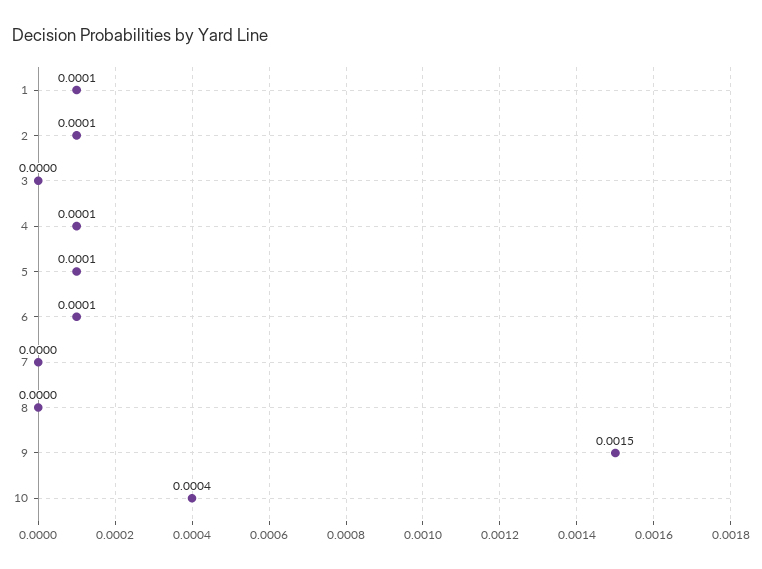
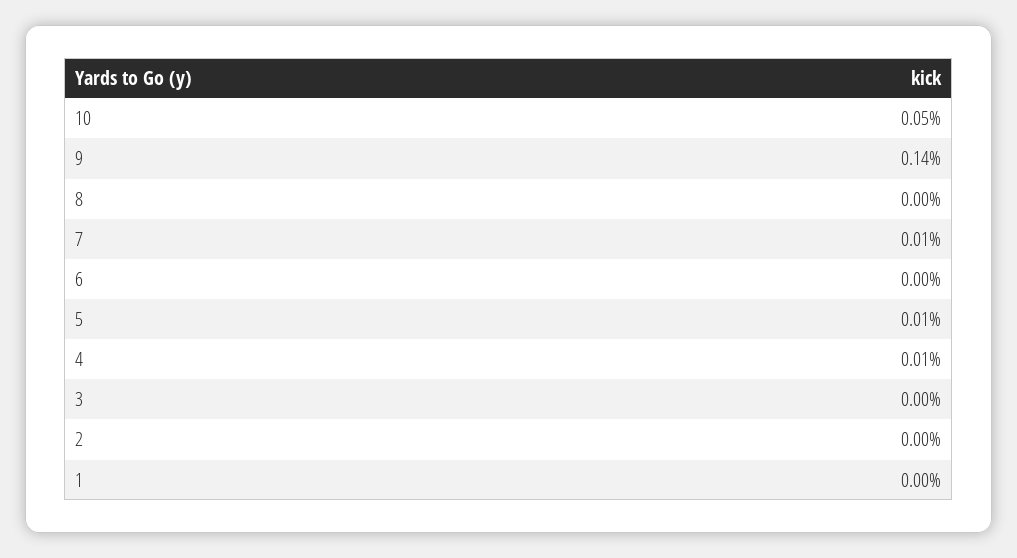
  {
-   "1": 0.0001,
+   "1": 0,
-   "2": 0.0001,
+   "2": 0,
    "3": 0,
    "4": 0.0001,
    "5": 0.0001,
-   "6": 0.0001,
+   "6": 0,
-   "7": 0,
+   "7": 0.0001,
    "8": 0,
-   "9": 0.0015,
+   "9": 0.0014,
-   "10": 0.0004
+   "10": 0.0005
  }

